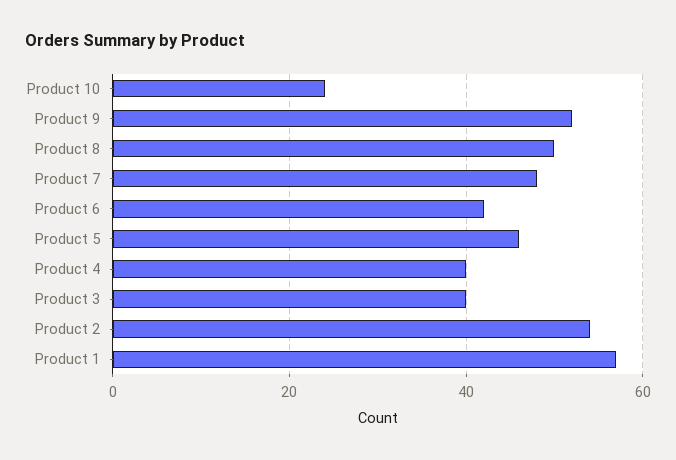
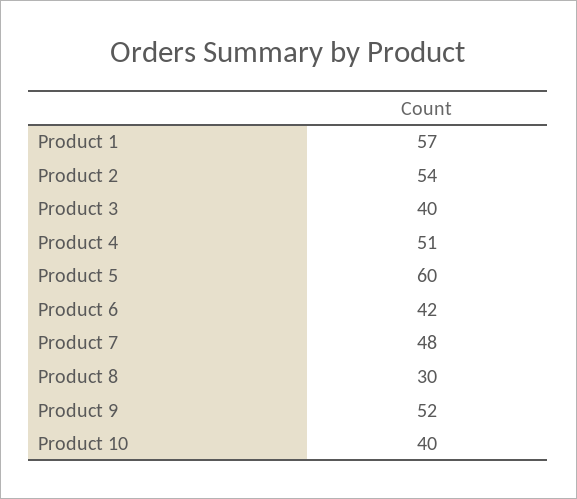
  {
-   "Product 10": 25,
+   "Product 10": 40,
    "Product 9": 52,
-   "Product 8": 50,
+   "Product 8": 30,
    "Product 7": 48,
    "Product 6": 42,
-   "Product 5": 45,
+   "Product 5": 60,
-   "Product 4": 40,
+   "Product 4": 51,
    "Product 3": 40,
    "Product 2": 54,
    "Product 1": 57
  }

